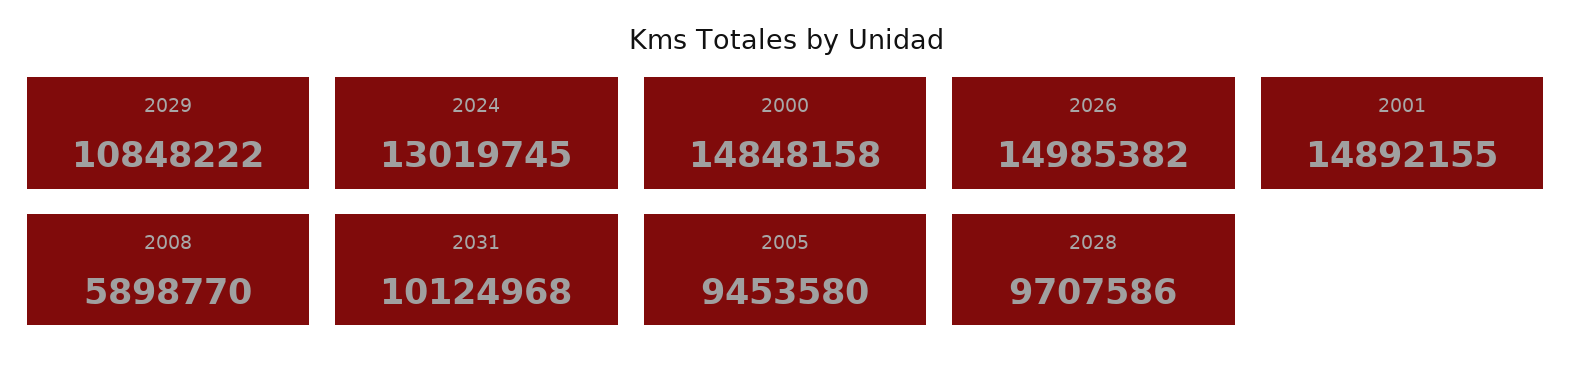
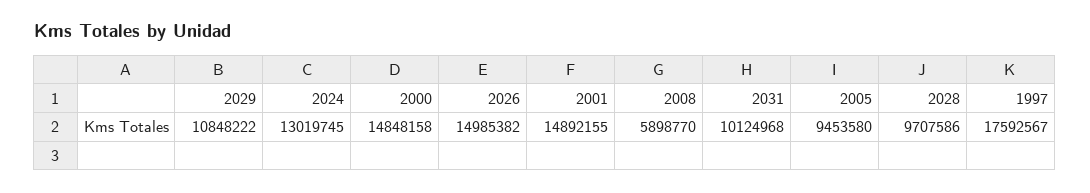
  {
    "2029": 10848222,
    "2024": 13019745,
    "2000": 14848158,
    "2026": 14985382,
    "2001": 14892155,
    "2008": 5898770,
    "2031": 10124968,
    "2005": 9453580,
-   "2028": 9707586
+   "2028": 9707586,
+   "1997": 17592567
  }

